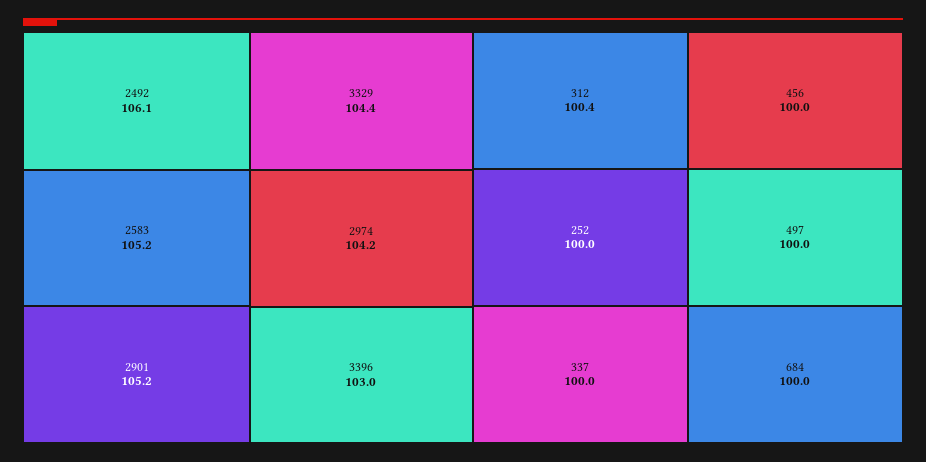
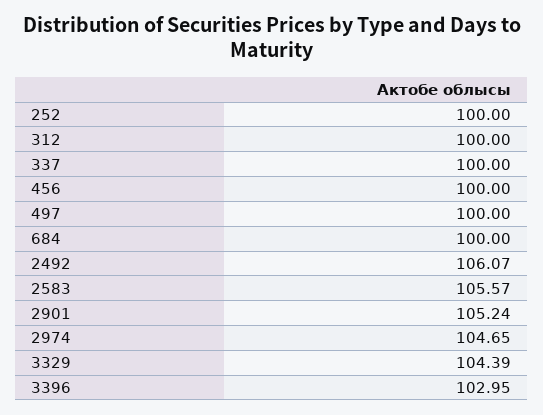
  {
    "2492": 106.07,
-   "2583": 105.2,
+   "2583": 105.57,
    "2901": 105.24,
    "3329": 104.39,
-   "2974": 104.2,
+   "2974": 104.65,
    "3396": 102.95,
-   "312": 100.4,
+   "312": 100,
    "252": 100,
    "337": 100,
    "456": 100,
    "497": 100,
    "684": 100
  }

